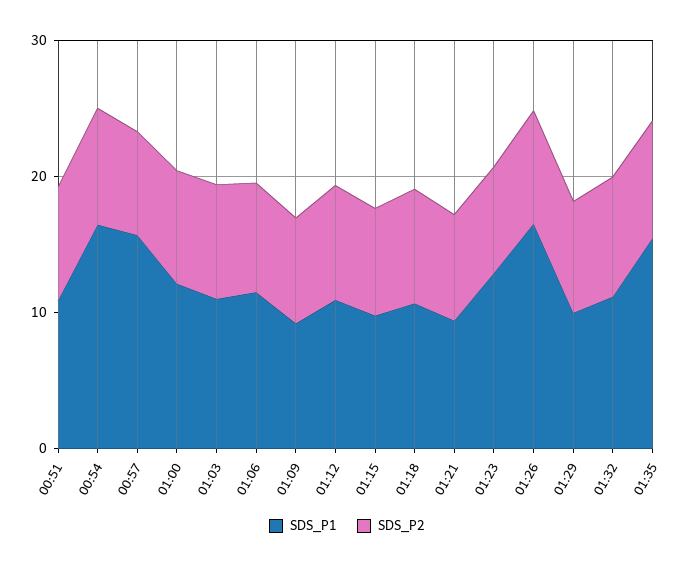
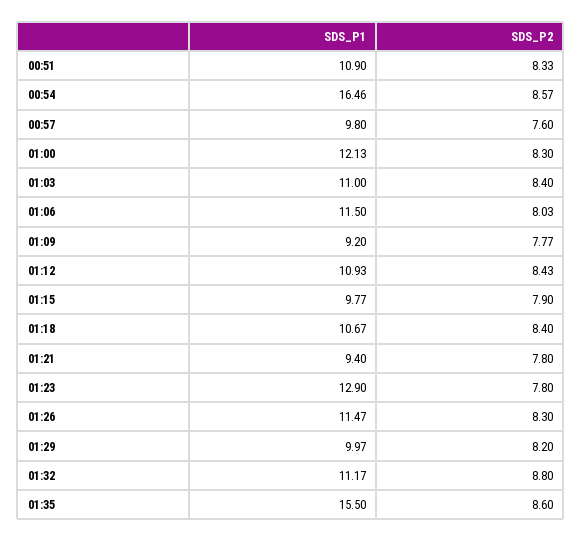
  {
    "SDS_P1": {
      "00:51": 10.9,
      "00:54": 16.46,
-     "00:57": 16,
+     "00:57": 9.8,
      "01:00": 12.13,
      "01:03": 11,
      "01:06": 11.5,
      "01:09": 9.2,
      "01:12": 10.93,
      "01:15": 9.77,
      "01:18": 10.67,
      "01:21": 9.4,
      "01:23": 12.9,
-     "01:26": 16,
+     "01:26": 11.47,
      "01:29": 9.97,
      "01:32": 11.17,
      "01:35": 15.5
    },
    "SDS_P2": {
      "00:51": 8.33,
      "00:54": 8.57,
      "00:57": 7.6,
      "01:00": 8.3,
      "01:03": 8.4,
      "01:06": 8.03,
      "01:09": 7.77,
      "01:12": 8.43,
      "01:15": 7.9,
      "01:18": 8.4,
      "01:21": 7.8,
      "01:23": 7.8,
      "01:26": 8.3,
      "01:29": 8.2,
      "01:32": 8.8,
      "01:35": 8.6
    }
  }

